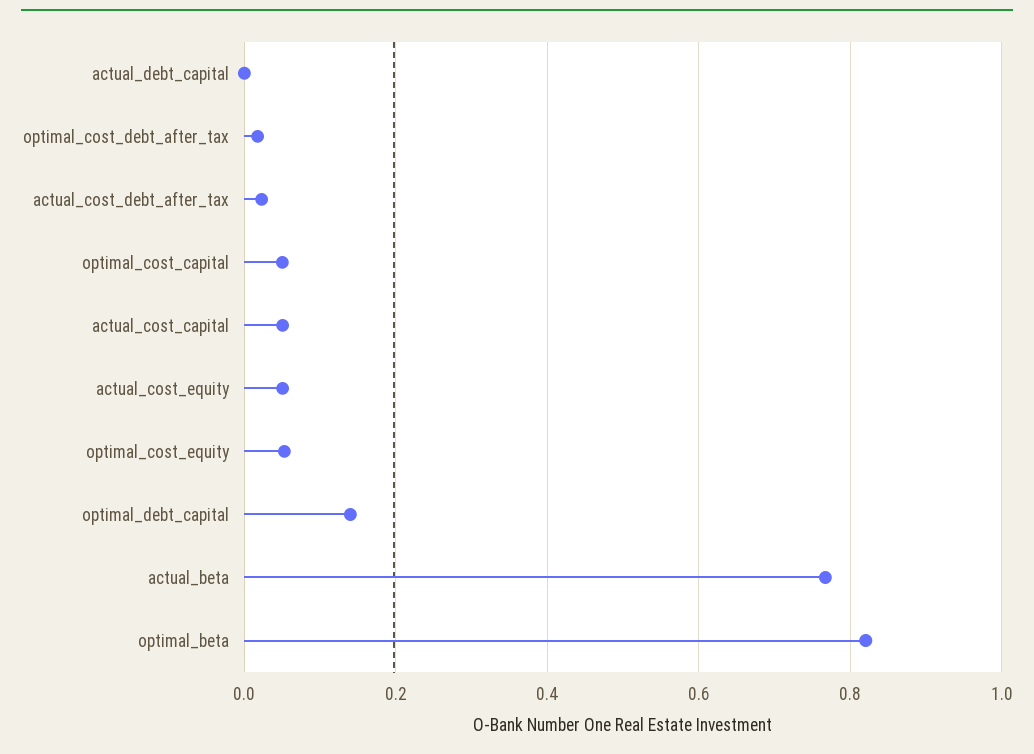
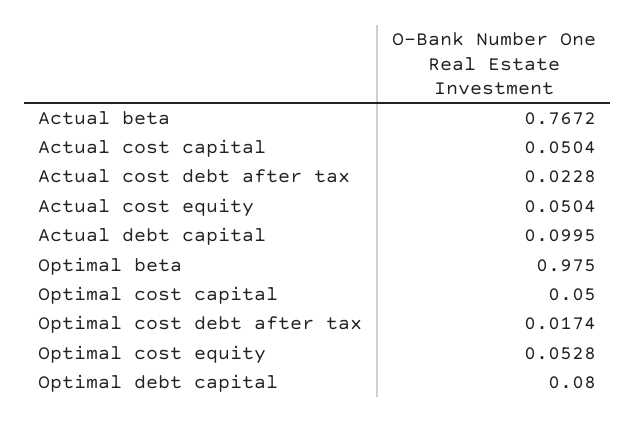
  {
-   "actual_debt_capital": 0,
+   "actual_debt_capital": 0.0995,
    "optimal_cost_debt_after_tax": 0.0174,
    "actual_cost_debt_after_tax": 0.0228,
    "optimal_cost_capital": 0.05,
    "actual_cost_capital": 0.0504,
    "actual_cost_equity": 0.0504,
    "optimal_cost_equity": 0.0528,
-   "optimal_debt_capital": 0.14,
+   "optimal_debt_capital": 0.08,
    "actual_beta": 0.7672,
-   "optimal_beta": 0.82
+   "optimal_beta": 0.975
  }

